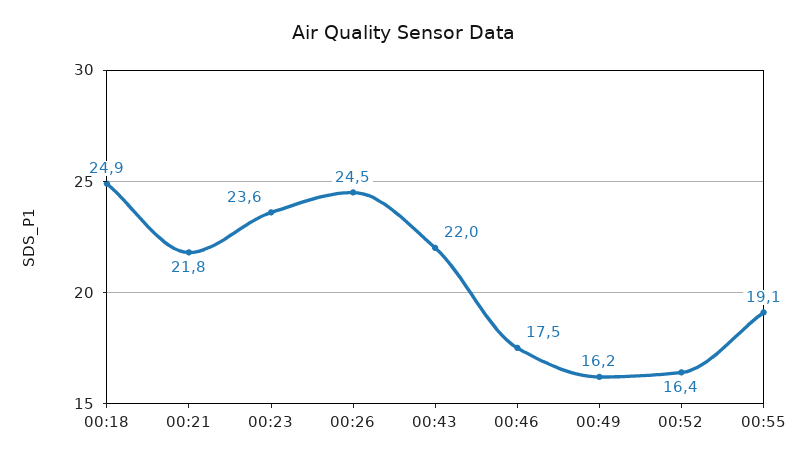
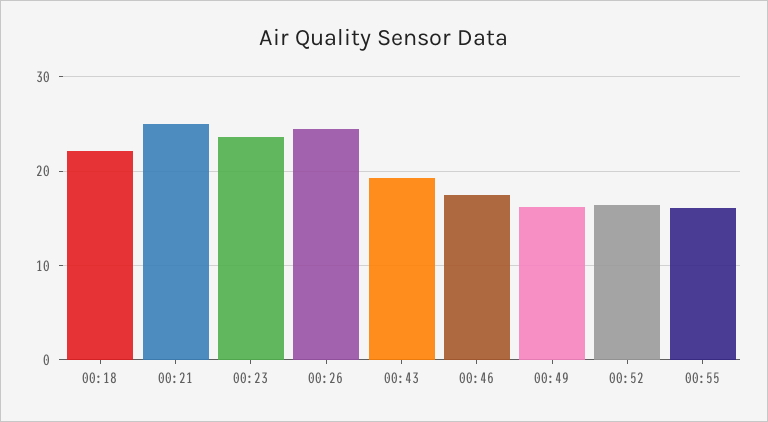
  {
-   "00:18": 24.9,
+   "00:18": 22,
-   "00:21": 21.8,
+   "00:21": 25,
    "00:23": 23.6,
    "00:26": 24.5,
-   "00:43": 22,
+   "00:43": 19,
    "00:46": 17.5,
    "00:49": 16.2,
    "00:52": 16.4,
-   "00:55": 19.1
+   "00:55": 16
  }

